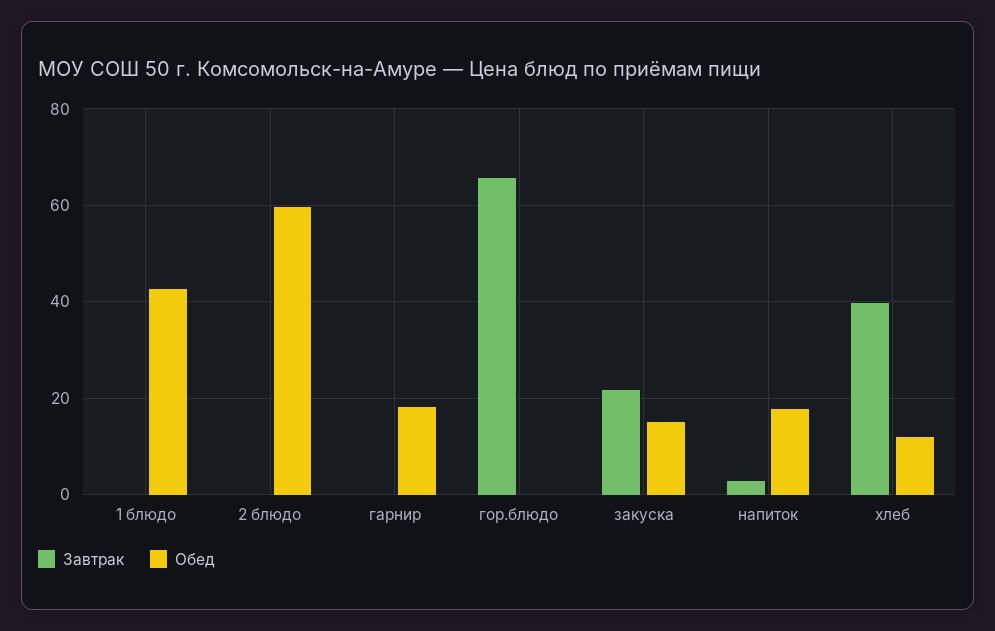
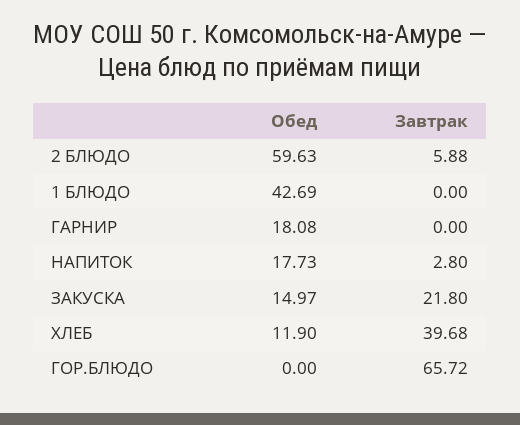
  {
    "Завтрак": {
      "1 блюдо": 0,
-     "2 блюдо": 0,
+     "2 блюдо": 5.88,
      "гарнир": 0,
      "гор.блюдо": 65.72,
      "закуска": 21.8,
      "напиток": 2.8,
      "хлеб": 39.68
    },
    "Обед": {
      "1 блюдо": 42.69,
      "2 блюдо": 59.63,
      "гарнир": 18.08,
      "гор.блюдо": 0,
      "закуска": 14.97,
      "напиток": 17.73,
      "хлеб": 11.9
    }
  }

